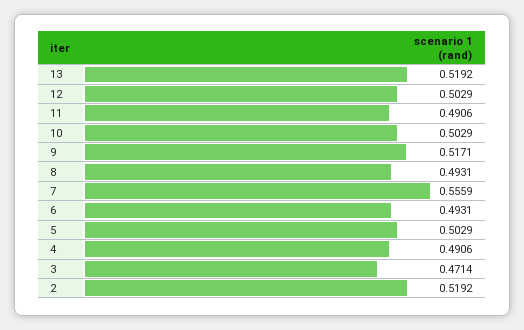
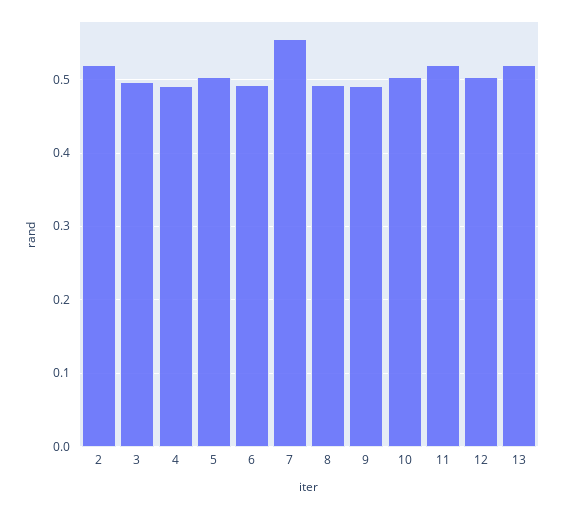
  {
    "13": 0.5192,
    "12": 0.5029,
-   "11": 0.4906,
+   "11": 0.52,
    "10": 0.5029,
-   "9": 0.5171,
+   "9": 0.49,
    "8": 0.4931,
    "7": 0.5559,
    "6": 0.4931,
    "5": 0.5029,
    "4": 0.4906,
-   "3": 0.4714,
+   "3": 0.5,
    "2": 0.5192
  }

